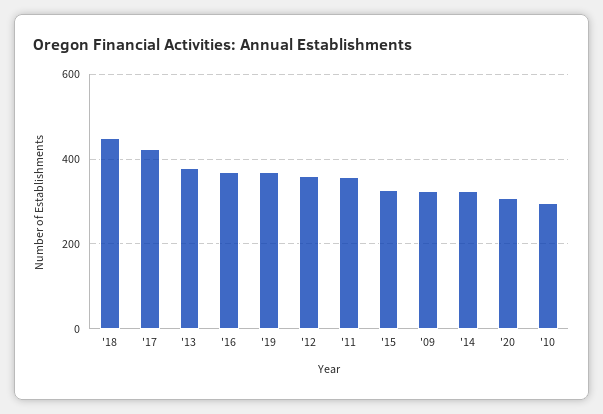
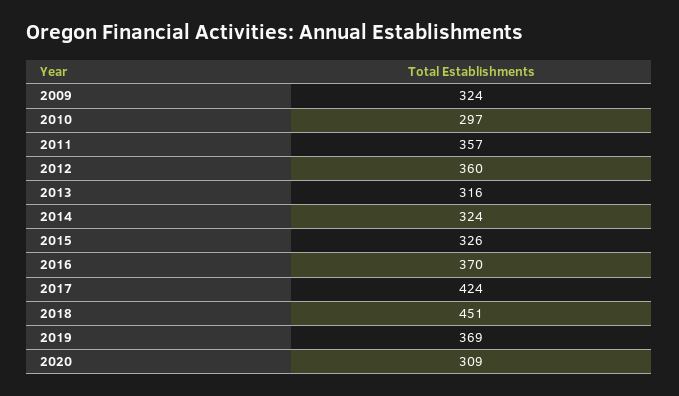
  {
    "'18": 451,
    "'17": 424,
-   "'13": 380,
+   "'13": 316,
    "'16": 370,
    "'19": 369,
    "'12": 360,
    "'11": 357,
    "'15": 326,
    "'09": 324,
    "'14": 324,
    "'20": 309,
    "'10": 297
  }

